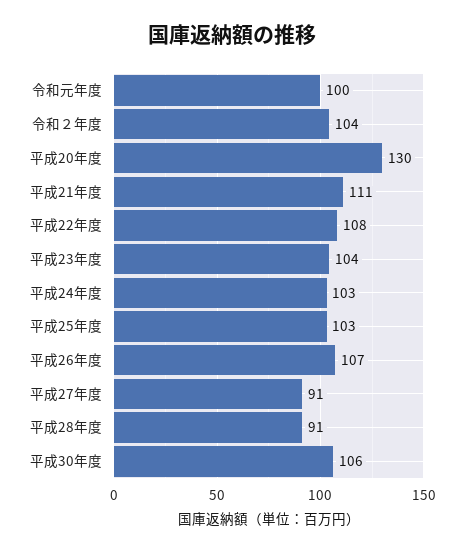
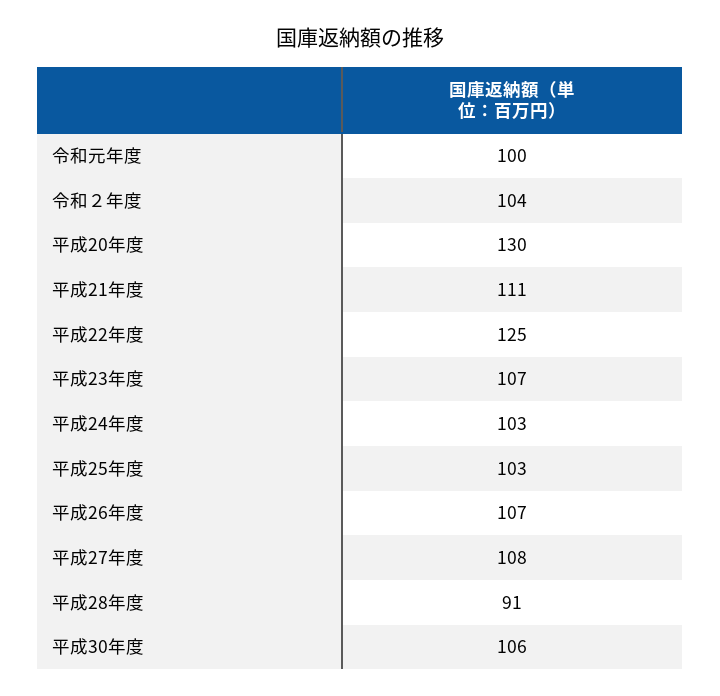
  {
    "令和元年度": 100,
    "令和２年度": 104,
    "平成20年度": 130,
    "平成21年度": 111,
-   "平成22年度": 108,
+   "平成22年度": 125,
-   "平成23年度": 104,
+   "平成23年度": 107,
    "平成24年度": 103,
    "平成25年度": 103,
    "平成26年度": 107,
-   "平成27年度": 91,
+   "平成27年度": 108,
    "平成28年度": 91,
    "平成30年度": 106
  }

